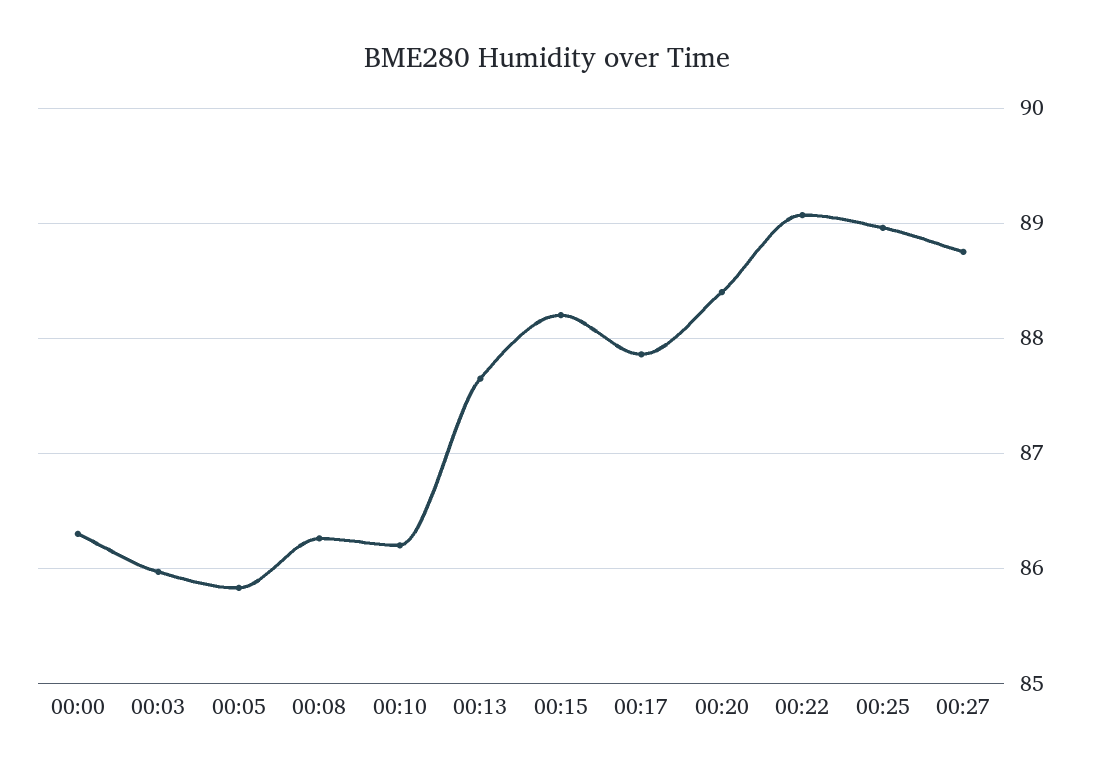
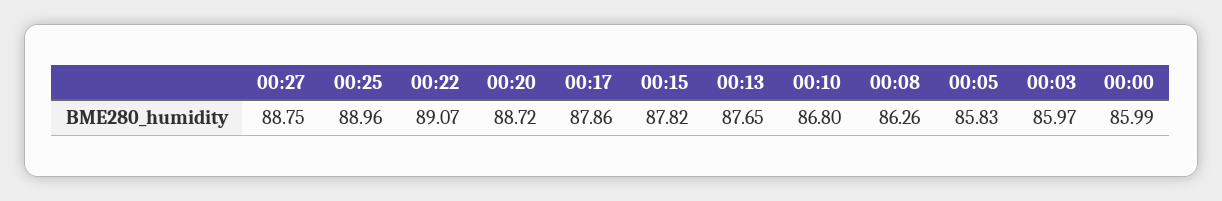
  {
-   "00:00": 86.3,
+   "00:00": 85.99,
    "00:03": 85.97,
    "00:05": 85.83,
    "00:08": 86.26,
-   "00:10": 86.2,
+   "00:10": 86.8,
    "00:13": 87.65,
-   "00:15": 88.2,
+   "00:15": 87.82,
    "00:17": 87.86,
-   "00:20": 88.4,
+   "00:20": 88.72,
    "00:22": 89.07,
    "00:25": 88.96,
    "00:27": 88.75
  }

